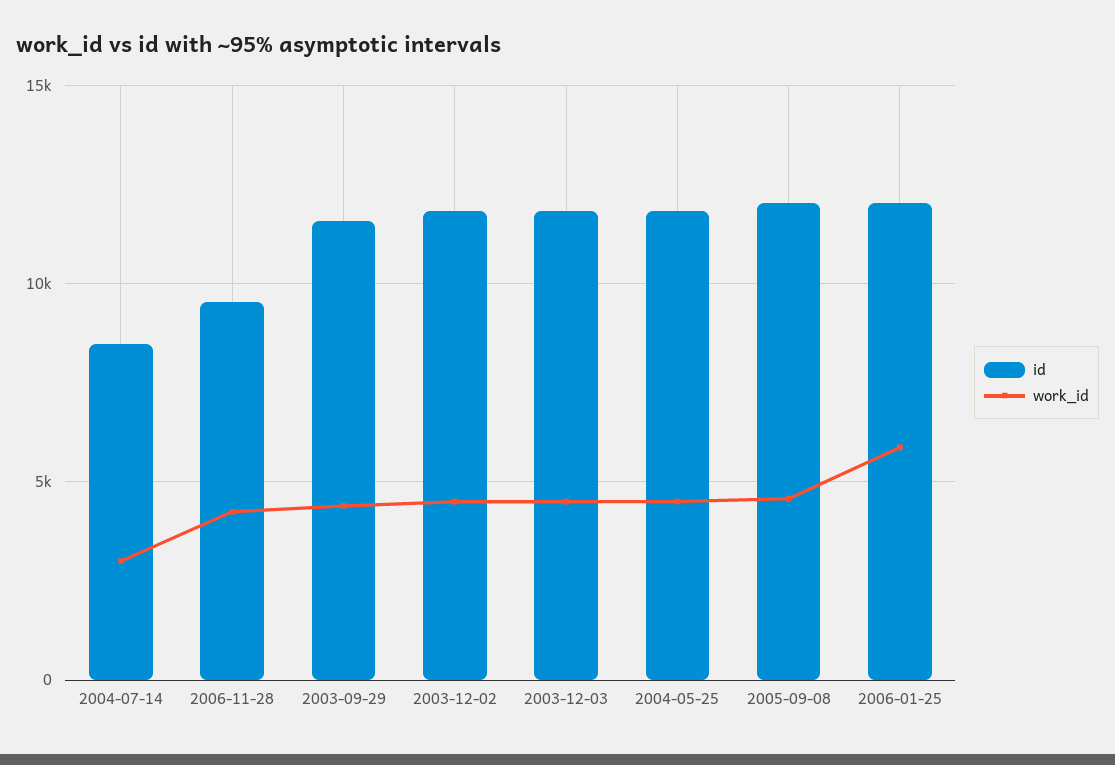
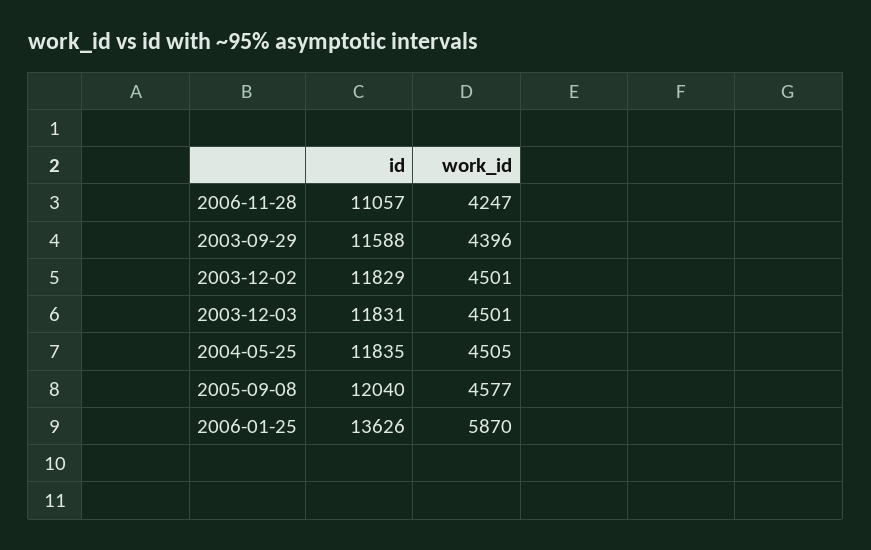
  {
    "id": {
-     "2004-07-14": 8500,
-     "2006-11-28": 9500,
+     "2006-11-28": 11057,
      "2003-09-29": 11588,
      "2003-12-02": 11829,
      "2003-12-03": 11831,
      "2004-05-25": 11835,
      "2005-09-08": 12040,
-     "2006-01-25": 12000
+     "2006-01-25": 13626
    },
    "work_id": {
-     "2004-07-14": 3000,
      "2006-11-28": 4247,
      "2003-09-29": 4396,
      "2003-12-02": 4501,
      "2003-12-03": 4501,
      "2004-05-25": 4505,
      "2005-09-08": 4577,
      "2006-01-25": 5870
    }
  }

